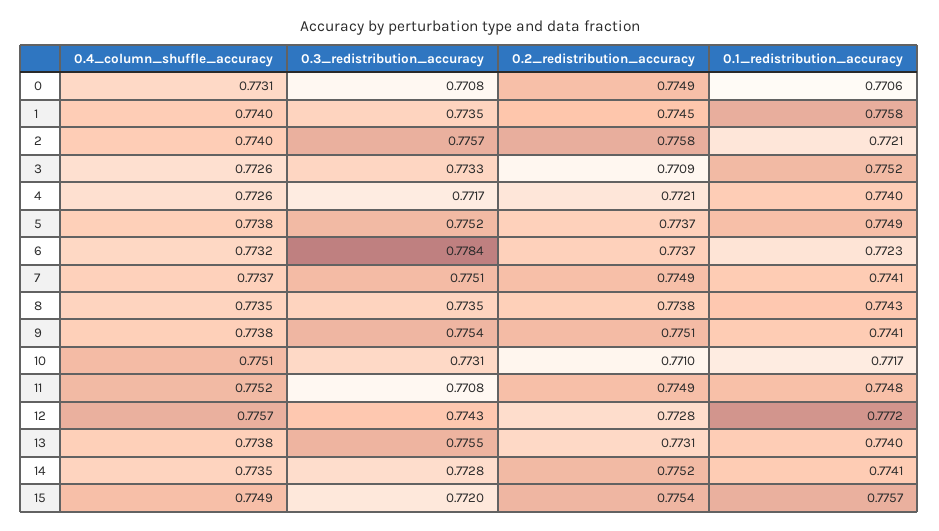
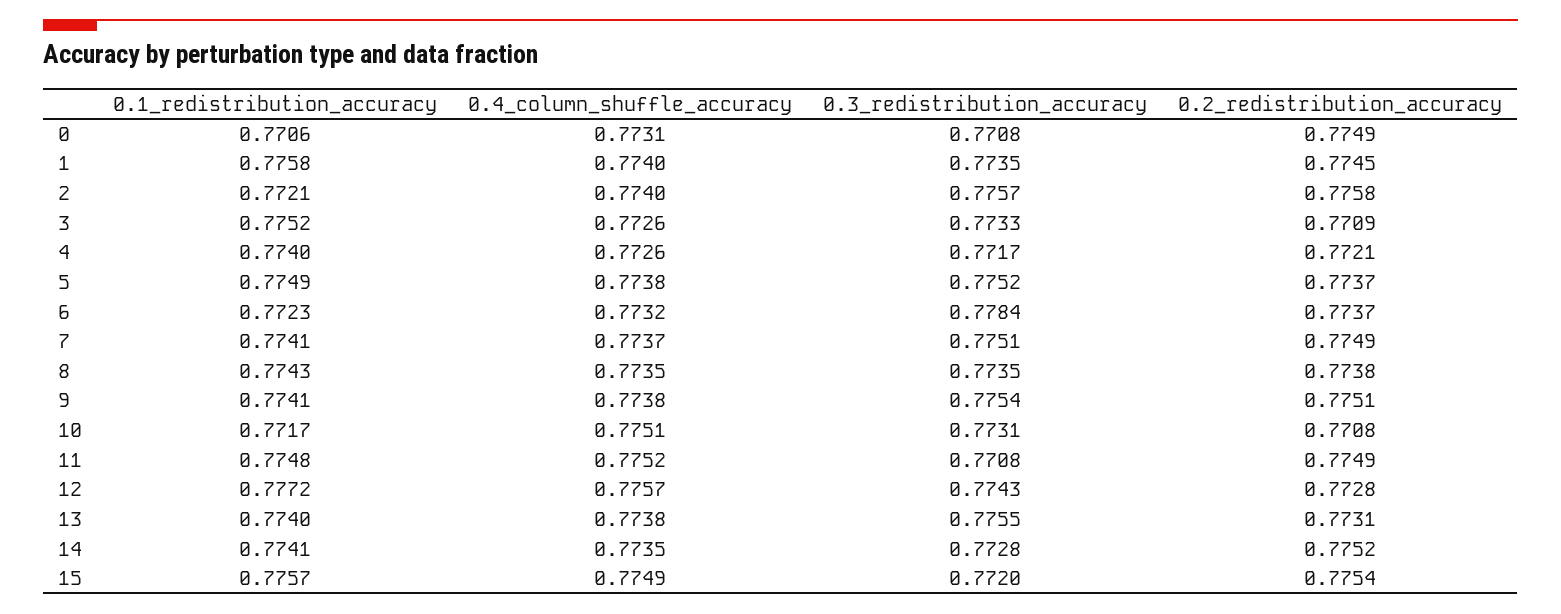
  {
    "0.4_column_shuffle_accuracy": {
      "0": 0.7731,
      "1": 0.774,
      "2": 0.774,
      "3": 0.7726,
      "4": 0.7726,
      "5": 0.7738,
      "6": 0.7732,
      "7": 0.7737,
      "8": 0.7735,
      "9": 0.7738,
      "10": 0.7751,
      "11": 0.7752,
      "12": 0.7757,
      "13": 0.7738,
      "14": 0.7735,
      "15": 0.7749
    },
    "0.3_redistribution_accuracy": {
      "0": 0.7708,
      "1": 0.7735,
      "2": 0.7757,
      "3": 0.7733,
      "4": 0.7717,
      "5": 0.7752,
      "6": 0.7784,
      "7": 0.7751,
      "8": 0.7735,
      "9": 0.7754,
      "10": 0.7731,
      "11": 0.7708,
      "12": 0.7743,
      "13": 0.7755,
      "14": 0.7728,
      "15": 0.772
    },
    "0.2_redistribution_accuracy": {
      "0": 0.7749,
      "1": 0.7745,
      "2": 0.7758,
      "3": 0.7709,
      "4": 0.7721,
      "5": 0.7737,
      "6": 0.7737,
      "7": 0.7749,
      "8": 0.7738,
      "9": 0.7751,
-     "10": 0.771,
+     "10": 0.7708,
      "11": 0.7749,
      "12": 0.7728,
      "13": 0.7731,
      "14": 0.7752,
      "15": 0.7754
    },
    "0.1_redistribution_accuracy": {
      "0": 0.7706,
      "1": 0.7758,
      "2": 0.7721,
      "3": 0.7752,
      "4": 0.774,
      "5": 0.7749,
      "6": 0.7723,
      "7": 0.7741,
      "8": 0.7743,
      "9": 0.7741,
      "10": 0.7717,
      "11": 0.7748,
      "12": 0.7772,
      "13": 0.774,
      "14": 0.7741,
      "15": 0.7757
    }
  }

